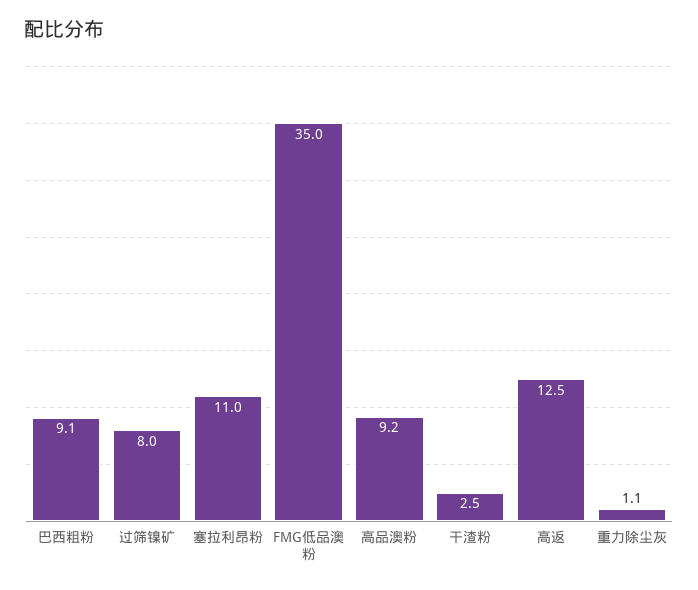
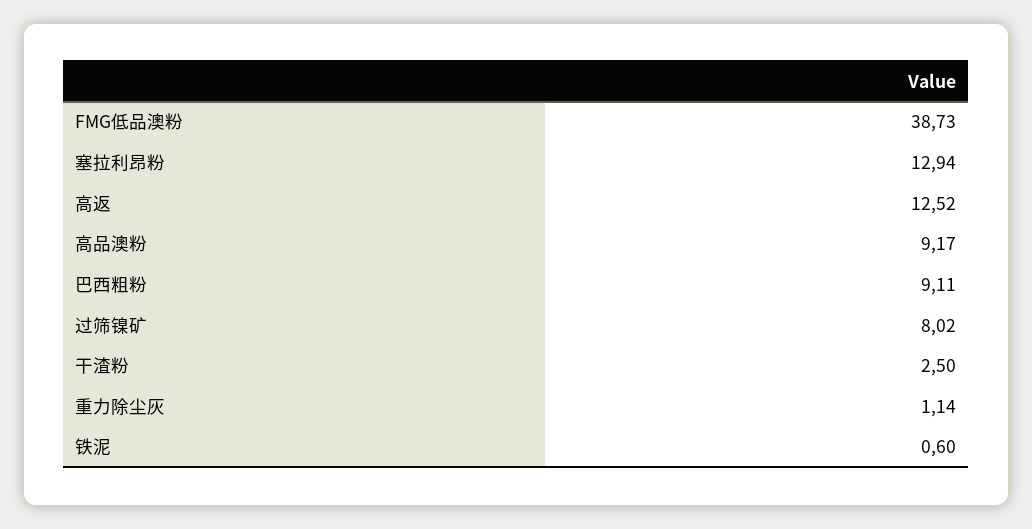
  {
    "巴西粗粉": 9.11,
    "过筛镍矿": 8.02,
-   "塞拉利昂粉": 11,
+   "塞拉利昂粉": 12.94,
-   "FMG低品澳粉": 35,
+   "FMG低品澳粉": 38.73,
    "高品澳粉": 9.17,
    "干渣粉": 2.5,
    "高返": 12.52,
-   "重力除尘灰": 1.14
+   "重力除尘灰": 1.14,
+   "铁泥": 0.6
  }

